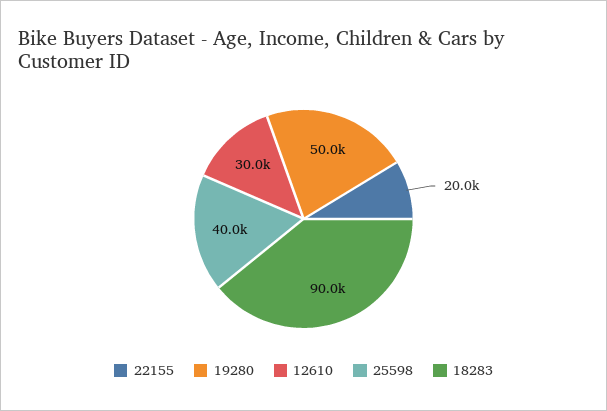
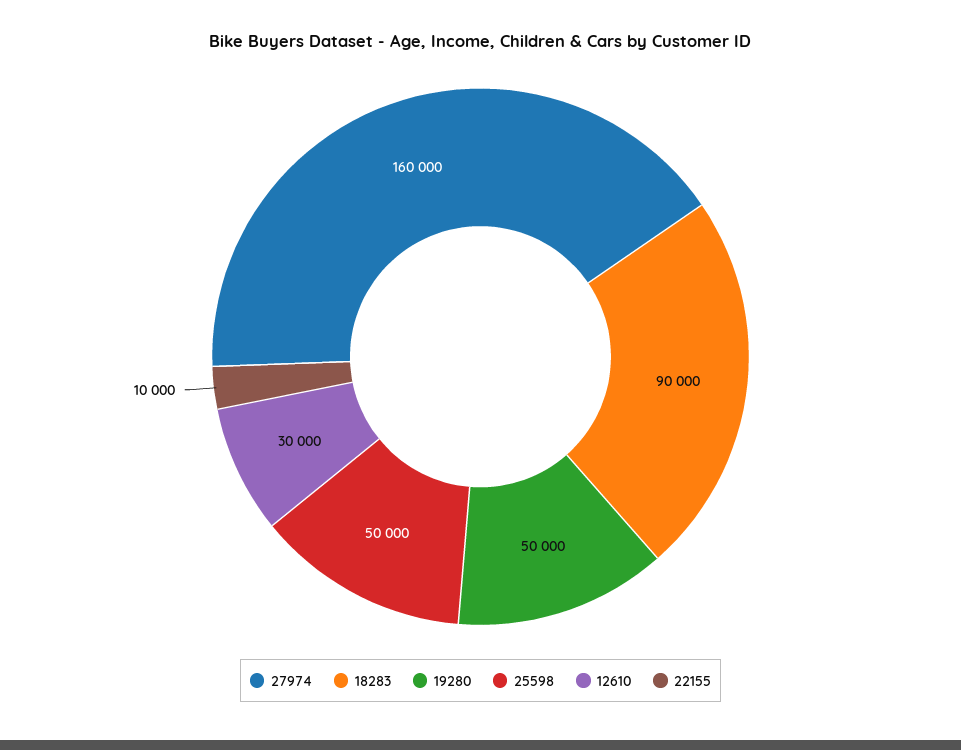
  {
-   "22155": 20000,
+   "22155": 10000,
    "19280": 50000,
    "12610": 30000,
-   "25598": 40000,
+   "25598": 50000,
-   "18283": 90000
+   "18283": 90000,
+   "27974": 160000
  }

